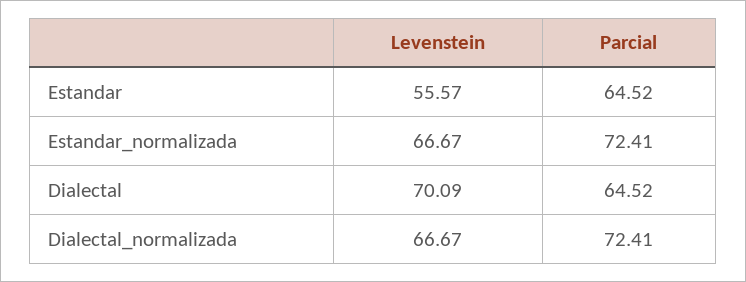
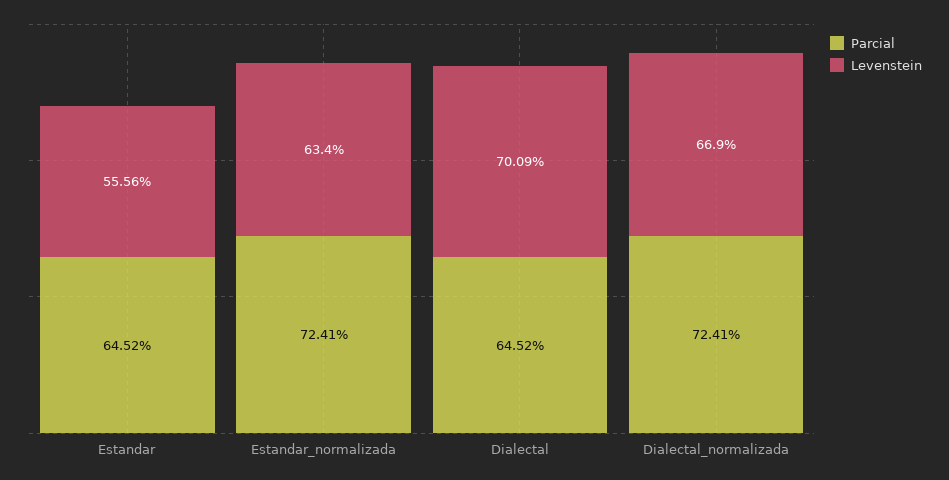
  {
    "Levenstein": {
-     "Estandar": 55.57,
+     "Estandar": 55.56,
-     "Estandar_normalizada": 66.67,
+     "Estandar_normalizada": 63.4,
      "Dialectal": 70.09,
-     "Dialectal_normalizada": 66.67
+     "Dialectal_normalizada": 66.9
    },
    "Parcial": {
      "Estandar": 64.52,
      "Estandar_normalizada": 72.41,
      "Dialectal": 64.52,
      "Dialectal_normalizada": 72.41
    }
  }

